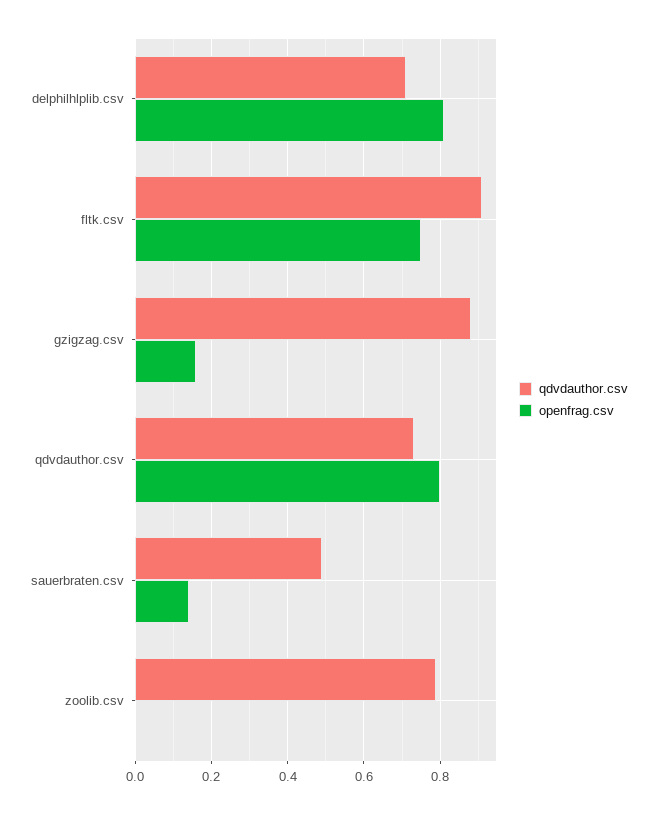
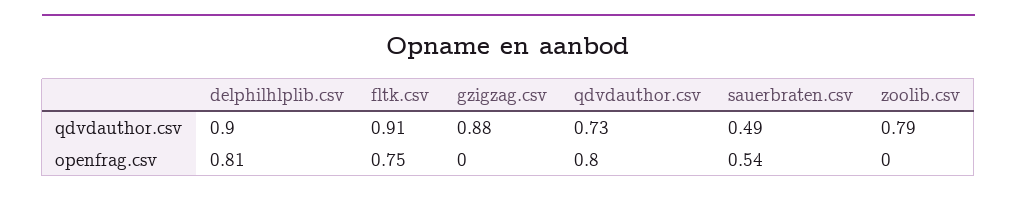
  {
    "qdvdauthor.csv": {
-     "delphilhlplib.csv": 0.7,
+     "delphilhlplib.csv": 0.9,
      "fltk.csv": 0.91,
      "gzigzag.csv": 0.88,
      "qdvdauthor.csv": 0.73,
      "sauerbraten.csv": 0.49,
      "zoolib.csv": 0.79
    },
    "openfrag.csv": {
      "delphilhlplib.csv": 0.81,
      "fltk.csv": 0.75,
-     "gzigzag.csv": 0.15,
+     "gzigzag.csv": 0,
      "qdvdauthor.csv": 0.8,
-     "sauerbraten.csv": 0.15,
+     "sauerbraten.csv": 0.54,
      "zoolib.csv": 0
    }
  }

